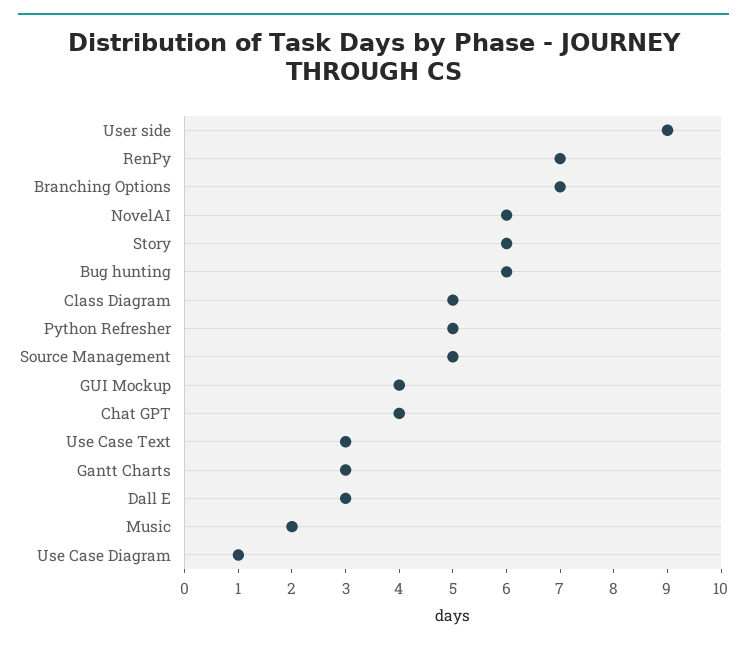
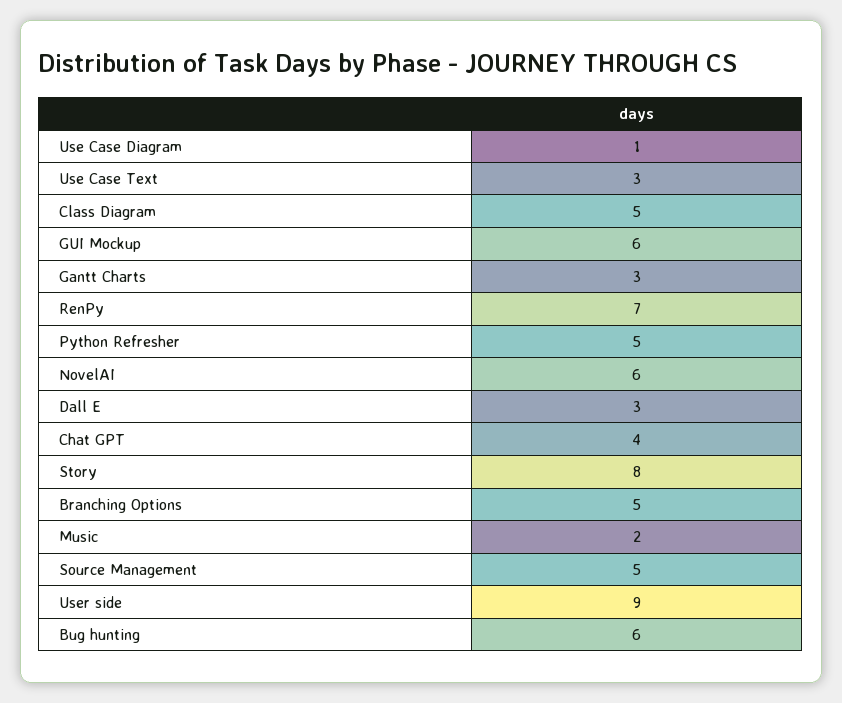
  {
    "User side": 9,
    "RenPy": 7,
-   "Branching Options": 7,
+   "Branching Options": 5,
    "NovelAI": 6,
-   "Story": 6,
+   "Story": 8,
    "Bug hunting": 6,
    "Class Diagram": 5,
    "Python Refresher": 5,
    "Source Management": 5,
-   "GUI Mockup": 4,
+   "GUI Mockup": 6,
    "Chat GPT": 4,
    "Use Case Text": 3,
    "Gantt Charts": 3,
    "Dall E": 3,
    "Music": 2,
    "Use Case Diagram": 1
  }

